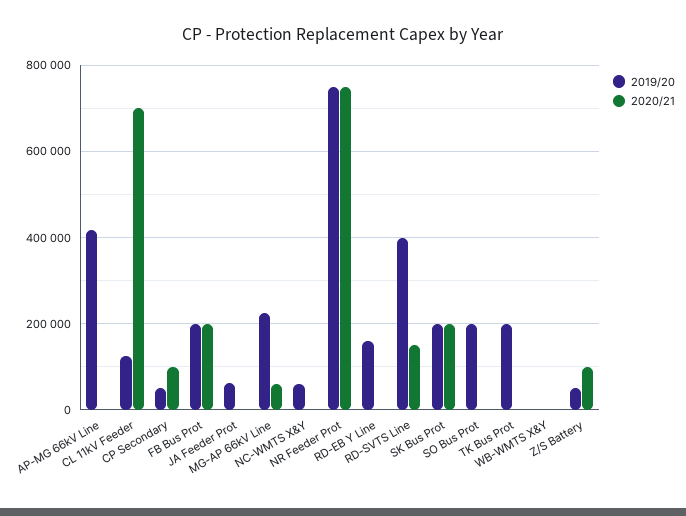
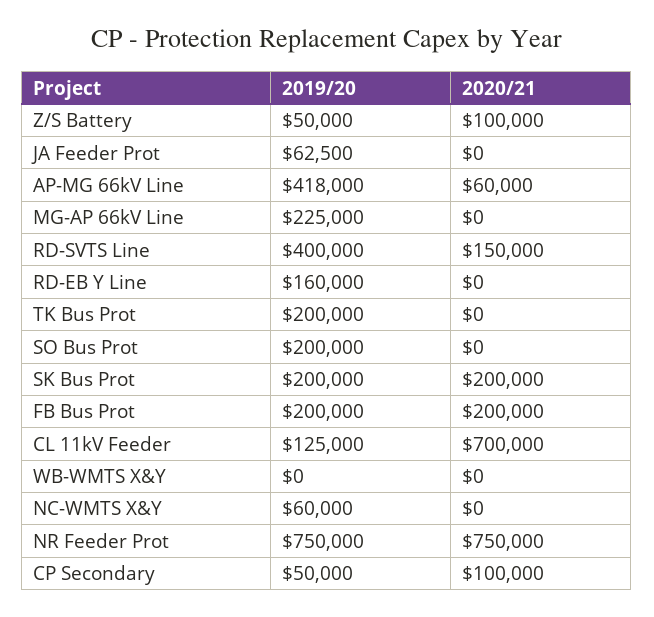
  {
    "2019/20": {
      "AP-MG 66kV Line": 418000,
      "CL 11kV Feeder": 125000,
      "CP Secondary": 50000,
      "FB Bus Prot": 200000,
      "JA Feeder Prot": 62500,
      "MG-AP 66kV Line": 225000,
      "NC-WMTS X&Y": 60000,
      "NR Feeder Prot": 750000,
      "RD-EB Y Line": 160000,
      "RD-SVTS Line": 400000,
      "SK Bus Prot": 200000,
      "SO Bus Prot": 200000,
      "TK Bus Prot": 200000,
      "WB-WMTS X&Y": 0,
      "Z/S Battery": 50000
    },
    "2020/21": {
-     "AP-MG 66kV Line": 0,
+     "AP-MG 66kV Line": 60000,
      "CL 11kV Feeder": 700000,
      "CP Secondary": 100000,
      "FB Bus Prot": 200000,
      "JA Feeder Prot": 0,
-     "MG-AP 66kV Line": 60000,
+     "MG-AP 66kV Line": 0,
      "NC-WMTS X&Y": 0,
      "NR Feeder Prot": 750000,
      "RD-EB Y Line": 0,
      "RD-SVTS Line": 150000,
      "SK Bus Prot": 200000,
      "SO Bus Prot": 0,
      "TK Bus Prot": 0,
      "WB-WMTS X&Y": 0,
      "Z/S Battery": 100000
    }
  }

